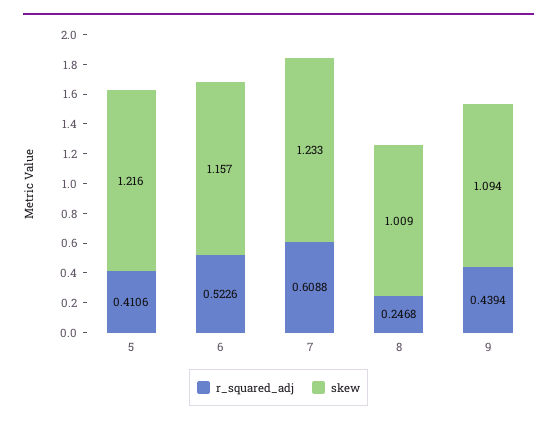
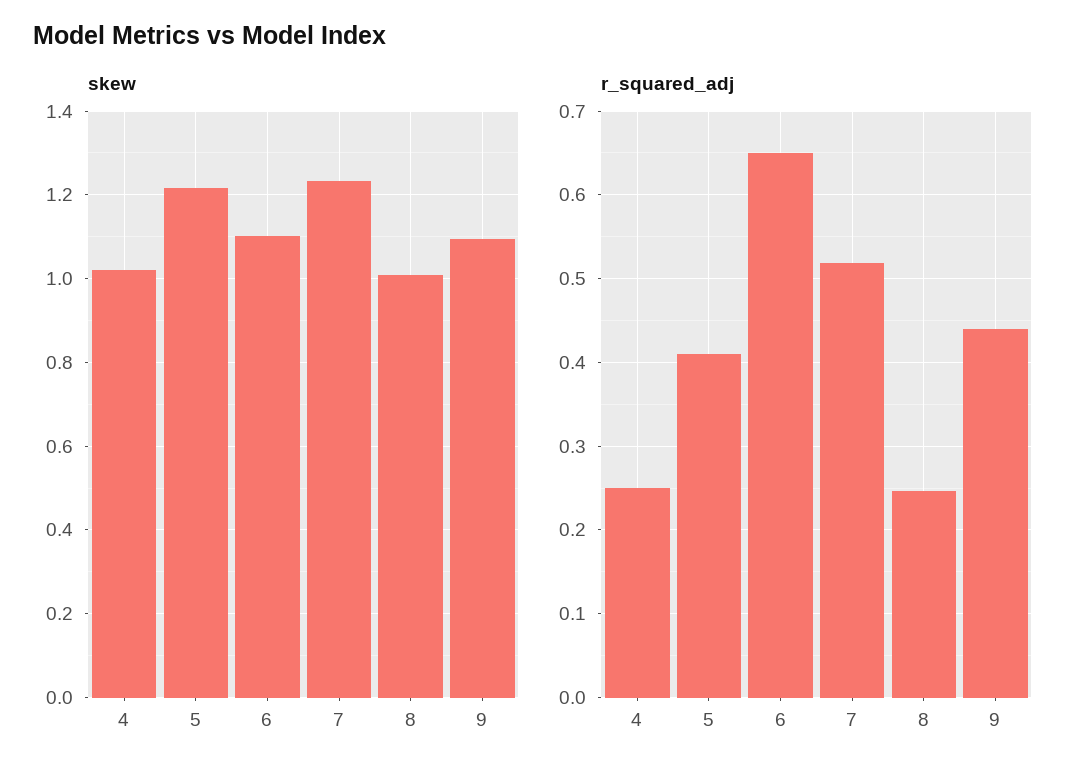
  {
    "r_squared_adj": {
      "5": 0.4106,
-     "6": 0.5226,
+     "6": 0.65,
-     "7": 0.6088,
+     "7": 0.52,
      "8": 0.2468,
-     "9": 0.4394
+     "9": 0.4394,
+     "4": 0.25
    },
    "skew": {
      "5": 1.216,
-     "6": 1.157,
+     "6": 1.1,
      "7": 1.233,
      "8": 1.009,
-     "9": 1.094
+     "9": 1.094,
+     "4": 1.02
    }
  }

